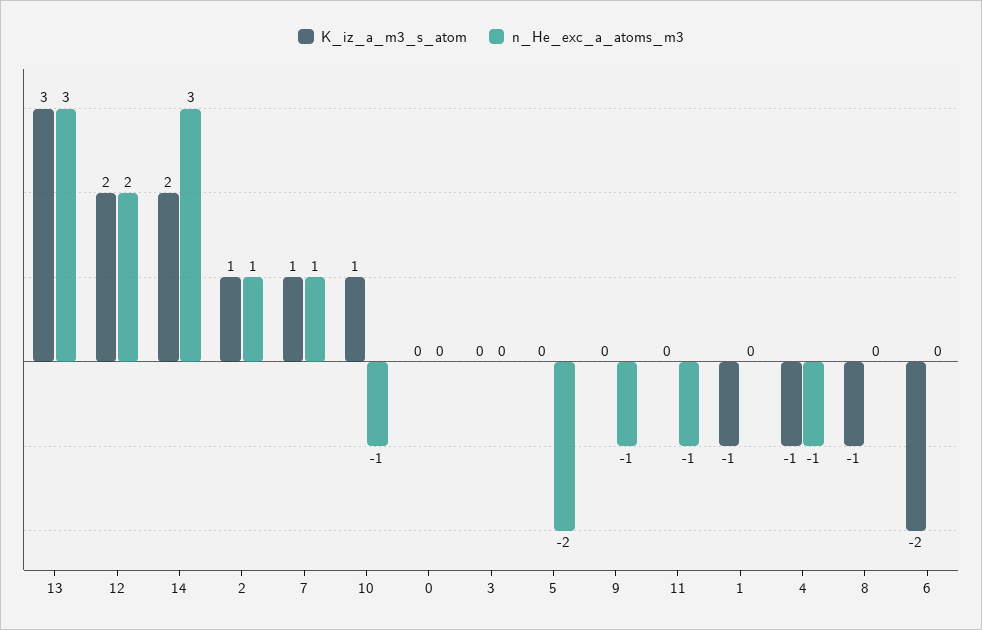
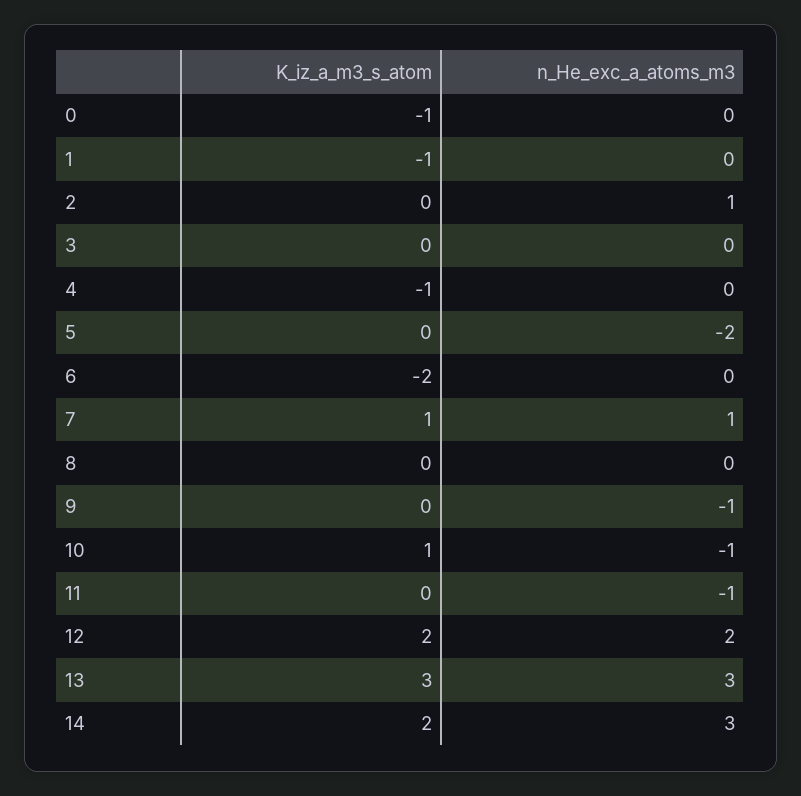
  {
    "K_iz_a_m3_s_atom": {
      "13": 3,
      "12": 2,
      "14": 2,
-     "2": 1,
+     "2": 0,
      "7": 1,
      "10": 1,
-     "0": 0,
+     "0": -1,
      "3": 0,
      "5": 0,
      "9": 0,
      "11": 0,
      "1": -1,
      "4": -1,
-     "8": -1,
+     "8": 0,
      "6": -2
    },
    "n_He_exc_a_atoms_m3": {
      "13": 3,
      "12": 2,
      "14": 3,
      "2": 1,
      "7": 1,
      "10": -1,
      "0": 0,
      "3": 0,
      "5": -2,
      "9": -1,
      "11": -1,
      "1": 0,
-     "4": -1,
+     "4": 0,
      "8": 0,
      "6": 0
    }
  }

